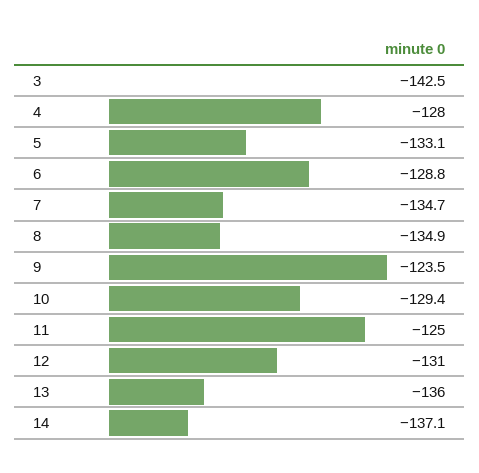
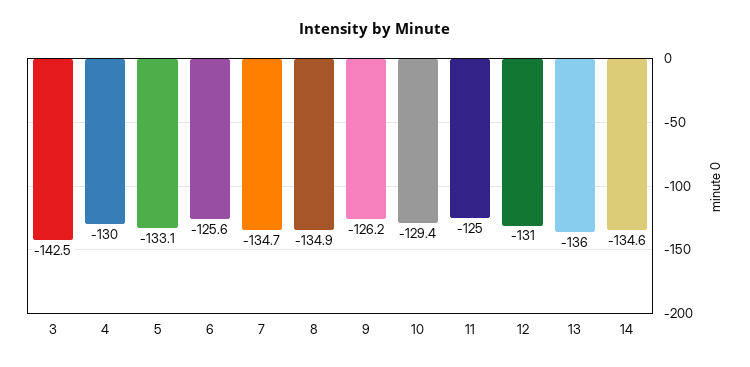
  {
    "3": -142.5,
-   "4": -128,
+   "4": -130,
    "5": -133.1,
-   "6": -128.8,
+   "6": -125.6,
    "7": -134.7,
    "8": -134.9,
-   "9": -123.5,
+   "9": -126.2,
    "10": -129.4,
    "11": -125,
    "12": -131,
    "13": -136,
-   "14": -137.1
+   "14": -134.6
  }

